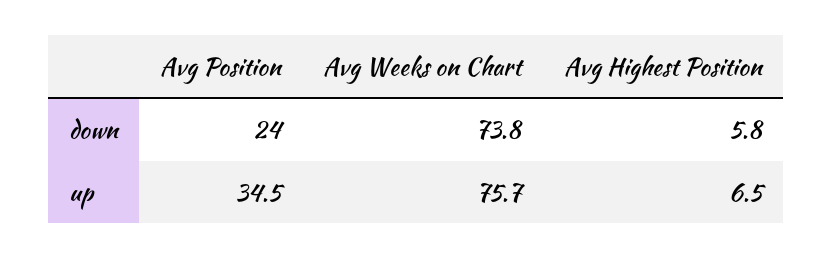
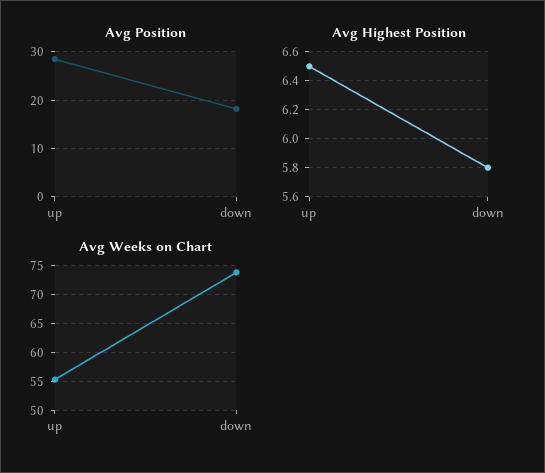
  {
    "Avg Position": {
-     "down": 24,
+     "down": 18,
-     "up": 34.5
+     "up": 28
    },
    "Avg Weeks on Chart": {
      "down": 73.8,
-     "up": 75.7
+     "up": 55
    },
    "Avg Highest Position": {
      "down": 5.8,
      "up": 6.5
    }
  }

